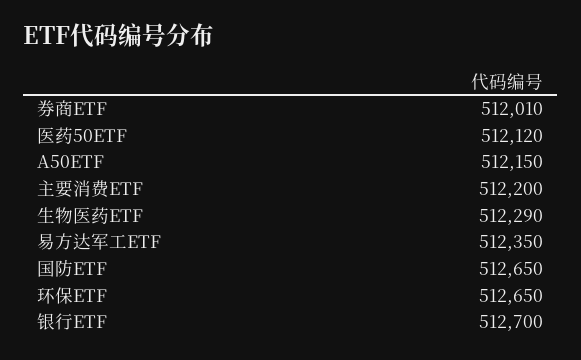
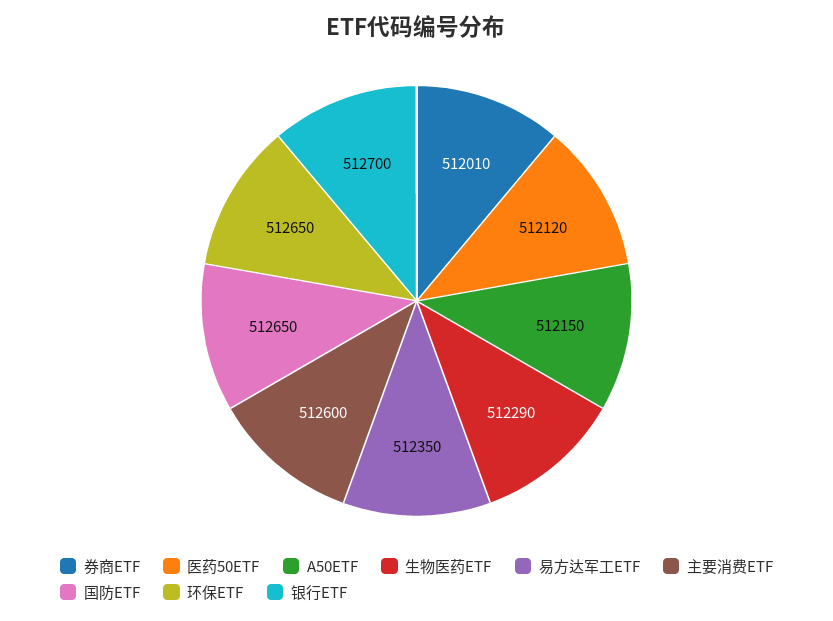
  {
    "券商ETF": 512010,
    "医药50ETF": 512120,
    "A50ETF": 512150,
-   "主要消费ETF": 512200,
+   "主要消费ETF": 512600,
    "生物医药ETF": 512290,
    "易方达军工ETF": 512350,
    "国防ETF": 512650,
    "环保ETF": 512650,
    "银行ETF": 512700
  }

